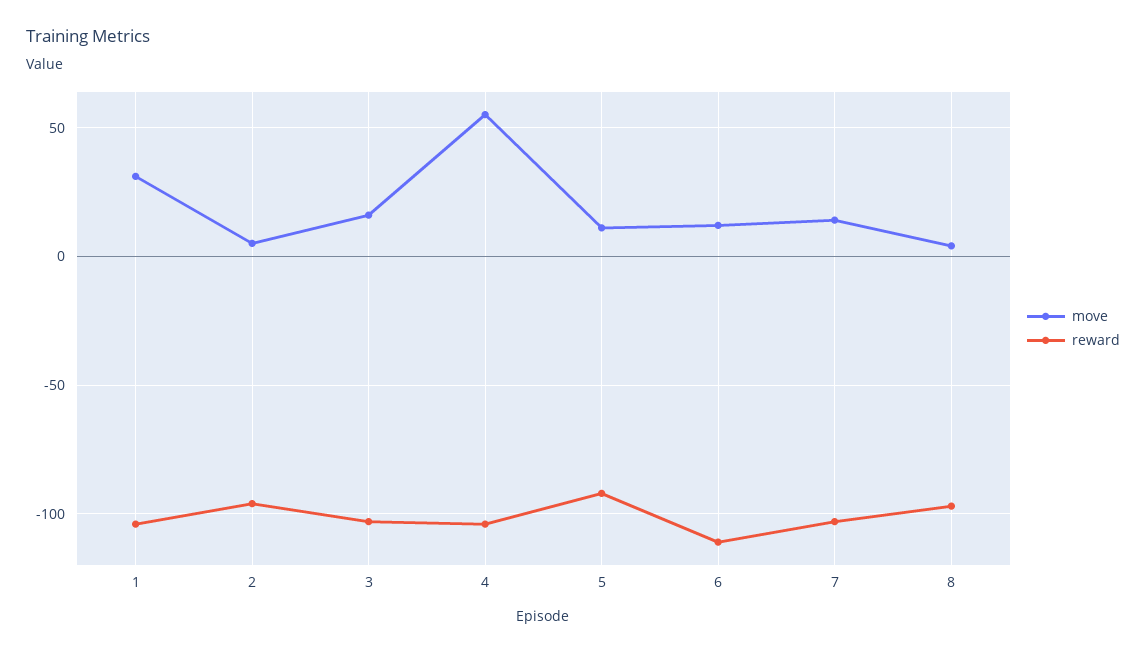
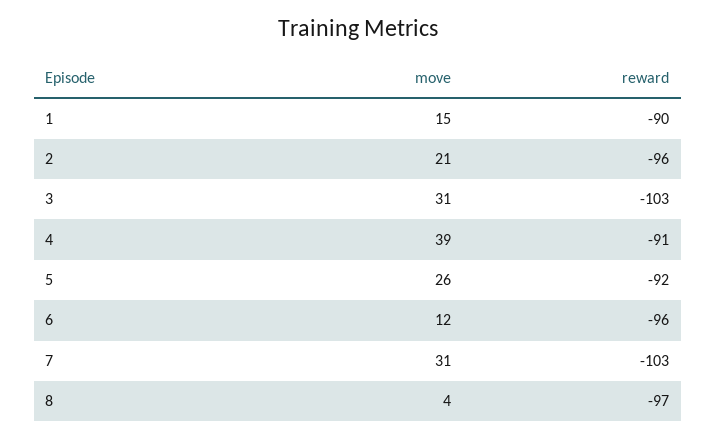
  {
    "move": {
-     "1": 30,
+     "1": 15,
-     "2": 5,
+     "2": 21,
-     "3": 15,
+     "3": 31,
-     "4": 55,
+     "4": 39,
-     "5": 10,
+     "5": 26,
      "6": 12,
-     "7": 15,
+     "7": 31,
      "8": 4
    },
    "reward": {
-     "1": -105,
+     "1": -90,
      "2": -96,
      "3": -103,
-     "4": -105,
+     "4": -91,
      "5": -92,
-     "6": -110,
+     "6": -96,
      "7": -103,
      "8": -97
    }
  }

